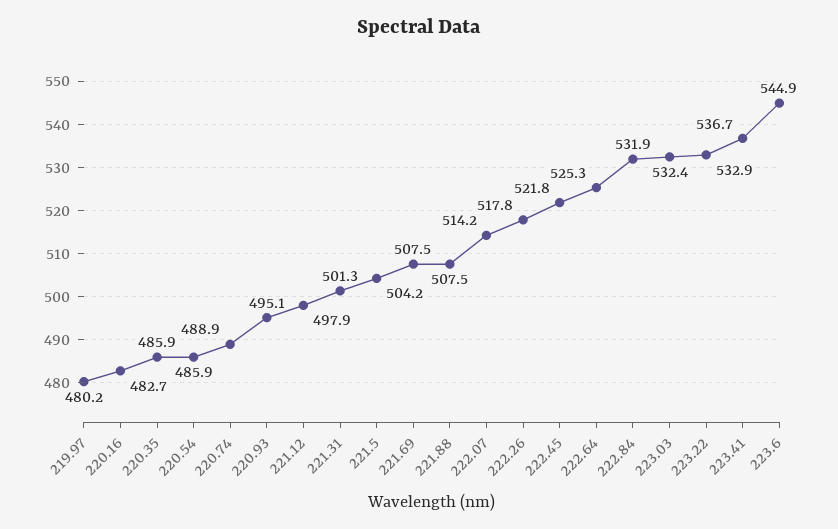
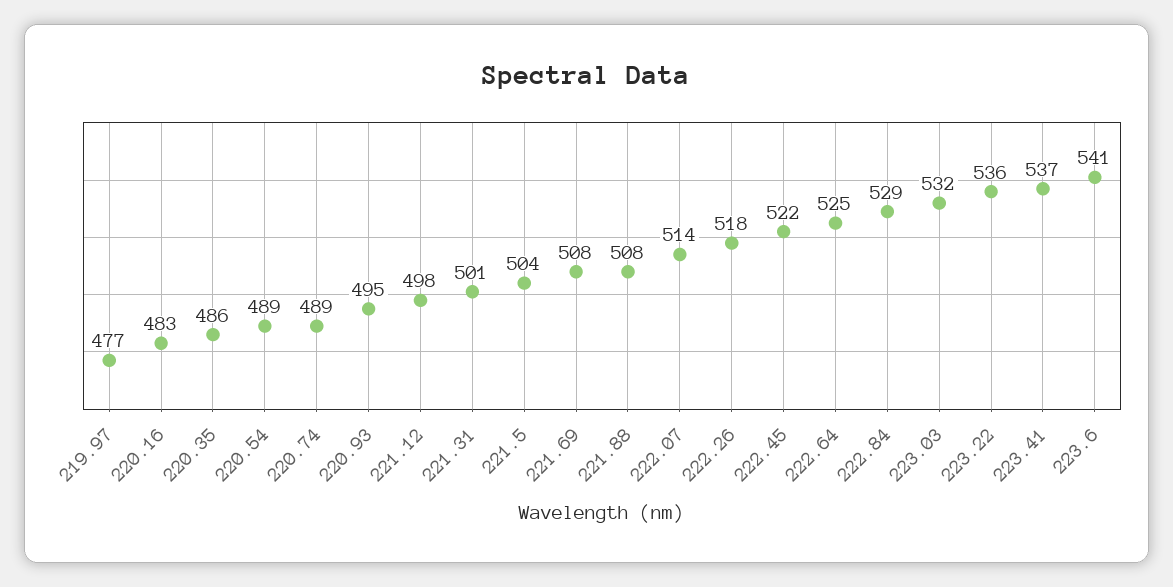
  {
-   "219.97": 480.2,
+   "219.97": 477,
    "220.16": 482.7,
    "220.35": 485.9,
-   "220.54": 485.9,
+   "220.54": 489,
    "220.74": 488.9,
    "220.93": 495.1,
    "221.12": 497.9,
    "221.31": 501.3,
    "221.5": 504.2,
    "221.69": 507.5,
    "221.88": 507.5,
    "222.07": 514.2,
    "222.26": 517.8,
    "222.45": 521.8,
    "222.64": 525.3,
-   "222.84": 531.9,
+   "222.84": 529,
    "223.03": 532.4,
-   "223.22": 532.9,
+   "223.22": 536,
    "223.41": 536.7,
-   "223.6": 544.9
+   "223.6": 541
  }

